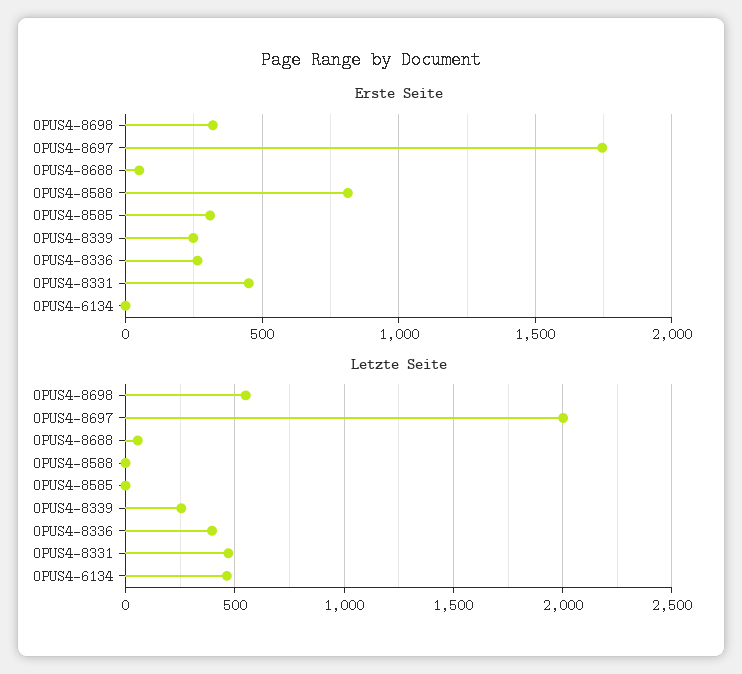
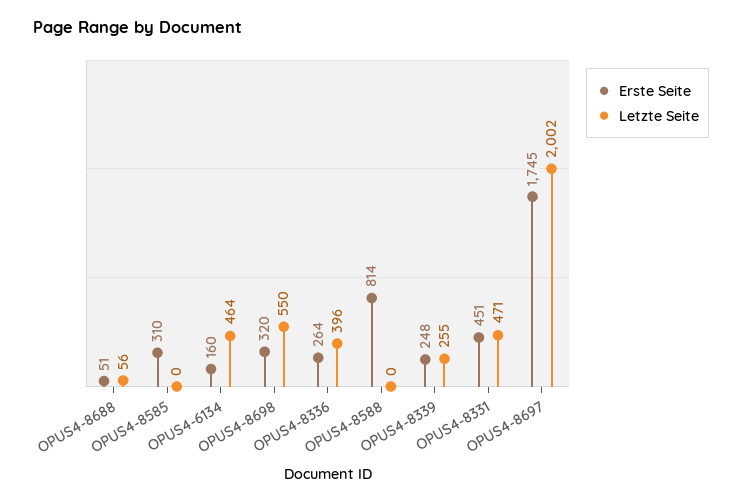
  {
    "Erste Seite": {
      "OPUS4-8698": 320,
      "OPUS4-8697": 1745,
      "OPUS4-8688": 51,
      "OPUS4-8588": 814,
      "OPUS4-8585": 310,
      "OPUS4-8339": 248,
      "OPUS4-8336": 264,
      "OPUS4-8331": 451,
-     "OPUS4-6134": 0
+     "OPUS4-6134": 160
    },
    "Letzte Seite": {
      "OPUS4-8698": 550,
      "OPUS4-8697": 2002,
      "OPUS4-8688": 56,
      "OPUS4-8588": 0,
      "OPUS4-8585": 0,
      "OPUS4-8339": 255,
      "OPUS4-8336": 396,
      "OPUS4-8331": 471,
      "OPUS4-6134": 464
    }
  }

